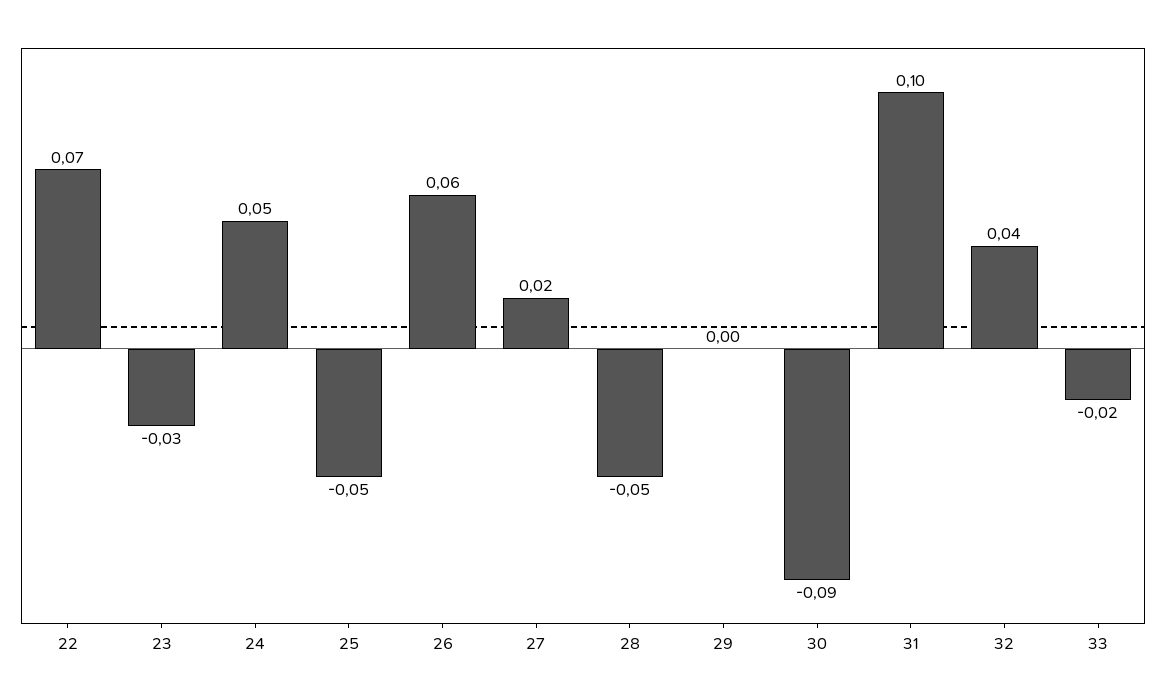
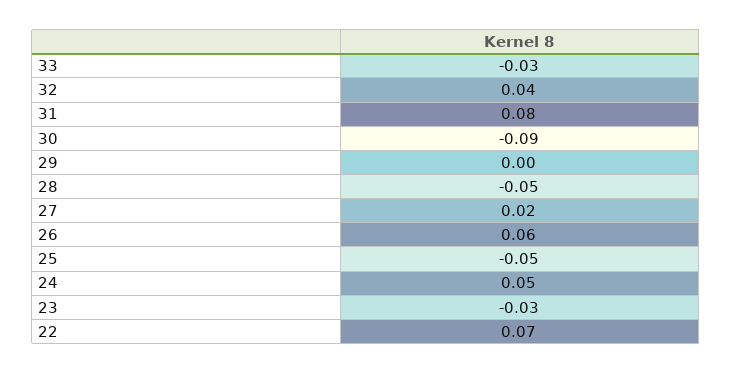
  {
    "22": 0.07,
    "23": -0.03,
    "24": 0.05,
    "25": -0.05,
    "26": 0.06,
    "27": 0.02,
    "28": -0.05,
    "29": 0,
    "30": -0.09,
-   "31": 0.1,
+   "31": 0.08,
    "32": 0.04,
-   "33": -0.02
+   "33": -0.03
  }

